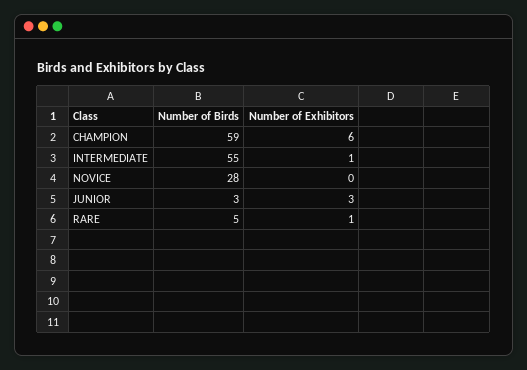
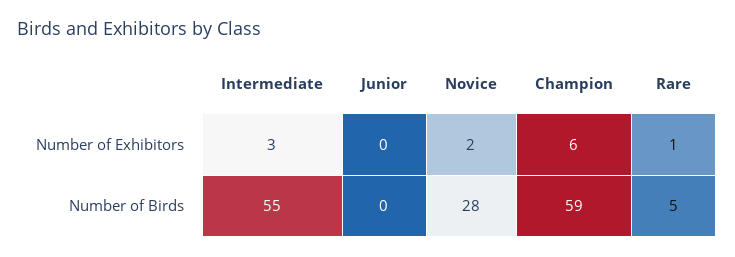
  {
    "Number of Birds": {
      "CHAMPION": 59,
      "INTERMEDIATE": 55,
      "NOVICE": 28,
-     "JUNIOR": 3,
+     "JUNIOR": 0,
      "RARE": 5
    },
    "Number of Exhibitors": {
      "CHAMPION": 6,
-     "INTERMEDIATE": 1,
+     "INTERMEDIATE": 3,
-     "NOVICE": 0,
+     "NOVICE": 2,
-     "JUNIOR": 3,
+     "JUNIOR": 0,
      "RARE": 1
    }
  }

